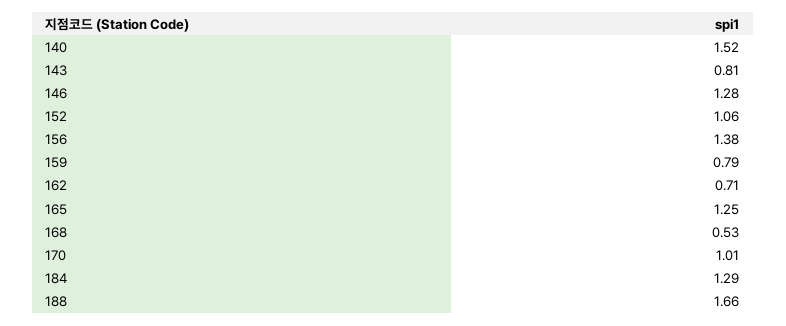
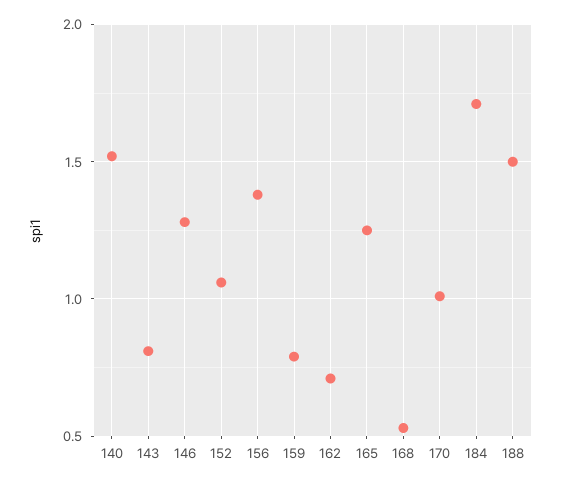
  {
    "140": 1.52,
    "143": 0.81,
    "146": 1.28,
    "152": 1.06,
    "156": 1.38,
    "159": 0.79,
    "162": 0.71,
    "165": 1.25,
    "168": 0.53,
    "170": 1.01,
-   "184": 1.29,
+   "184": 1.7,
-   "188": 1.66
+   "188": 1.5
  }

